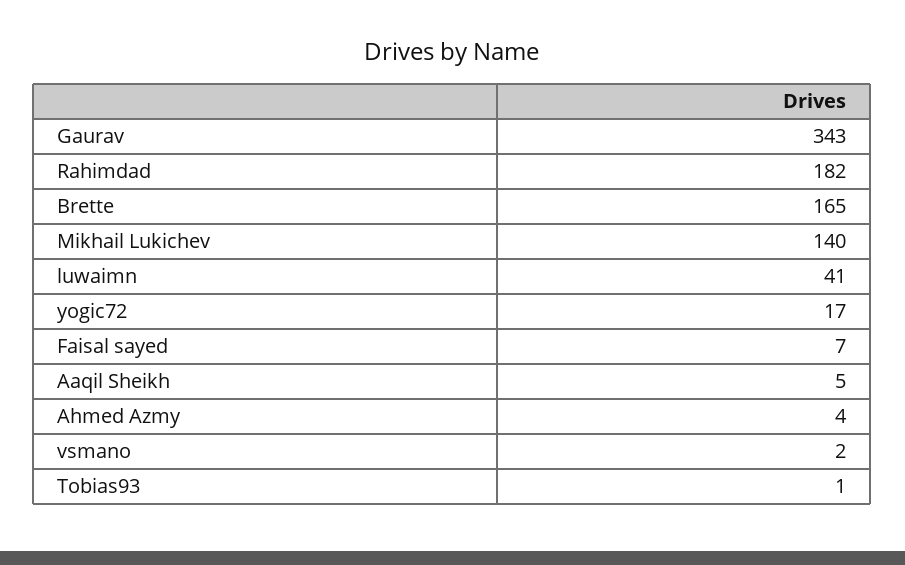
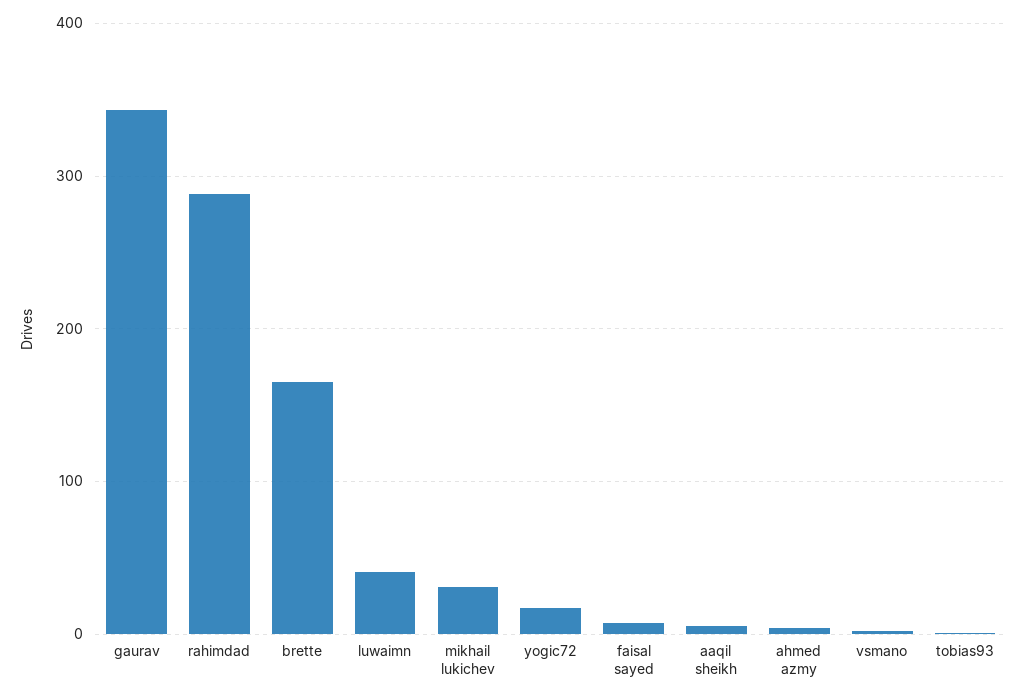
  {
    "Gaurav": 343,
-   "Rahimdad": 182,
+   "Rahimdad": 290,
    "Brette": 165,
-   "Mikhail Lukichev": 140,
+   "Mikhail Lukichev": 30,
    "luwaimn": 41,
    "yogic72": 17,
    "Faisal sayed": 7,
    "Aaqil Sheikh": 5,
    "Ahmed Azmy": 4,
    "vsmano": 2,
    "Tobias93": 1
  }

